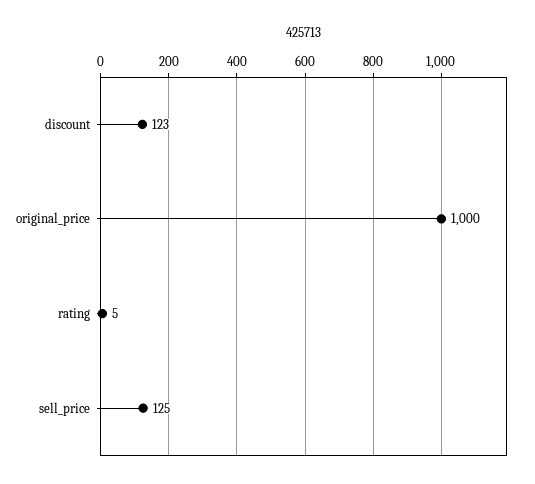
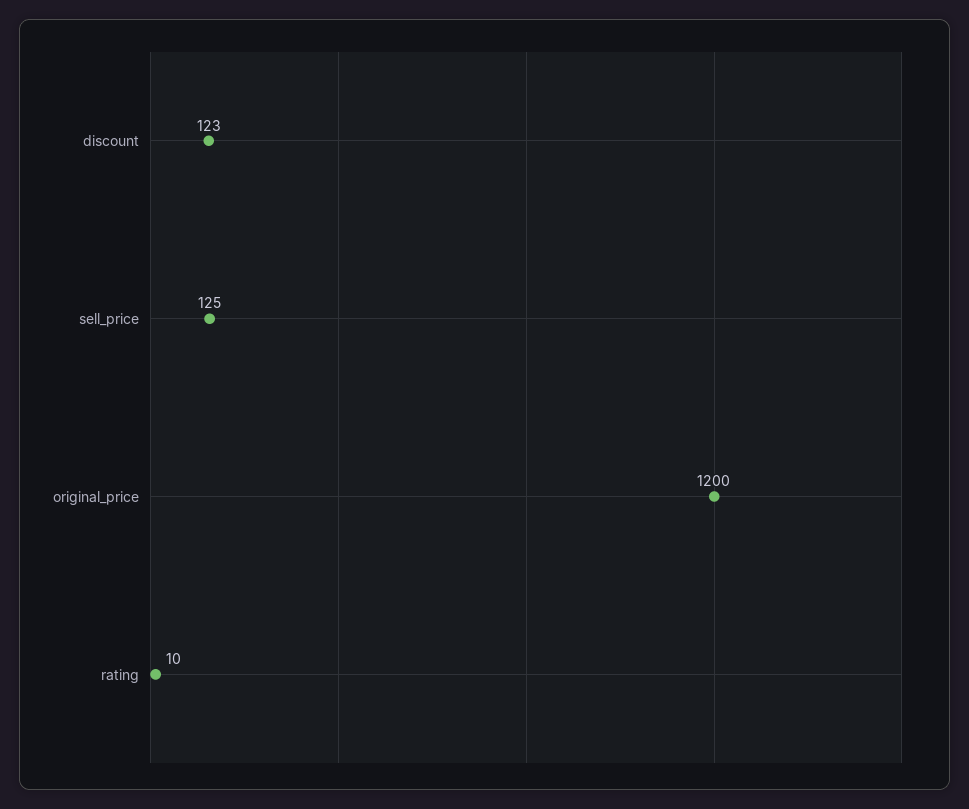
  {
    "discount": 123,
-   "original_price": 1000,
+   "original_price": 1200,
-   "rating": 5,
+   "rating": 10,
    "sell_price": 125
  }

